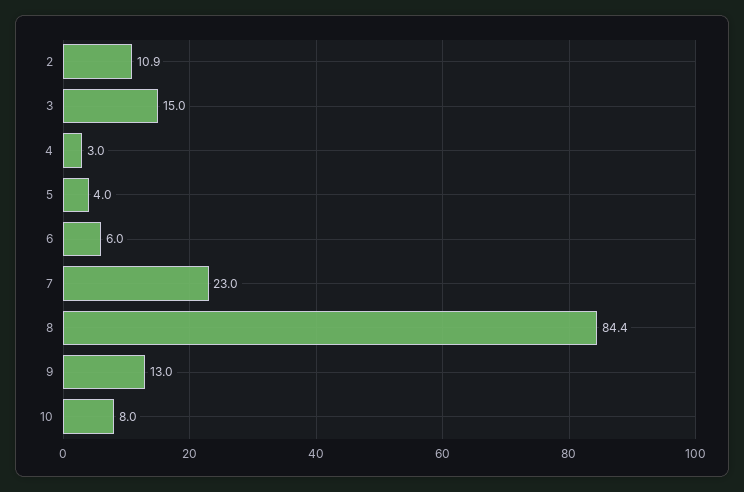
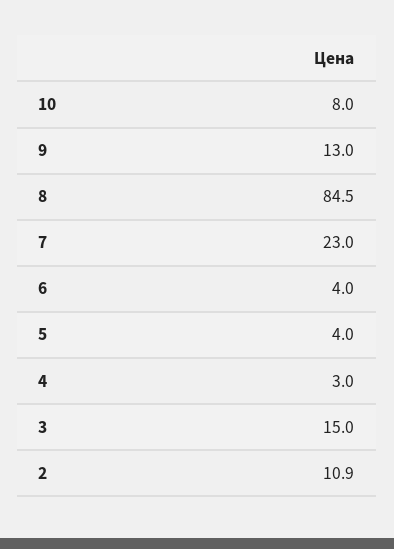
  {
    "2": 10.9,
    "3": 15,
    "4": 3,
    "5": 4,
-   "6": 6,
+   "6": 4,
    "7": 23,
-   "8": 84.4,
+   "8": 84.5,
    "9": 13,
    "10": 8
  }

